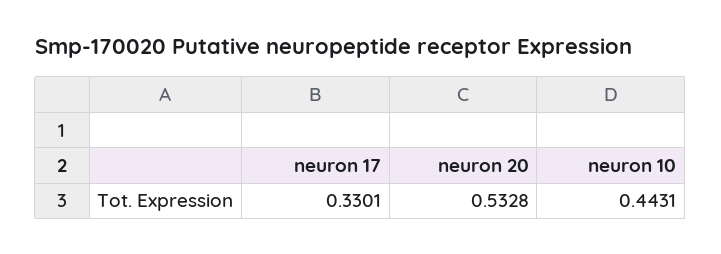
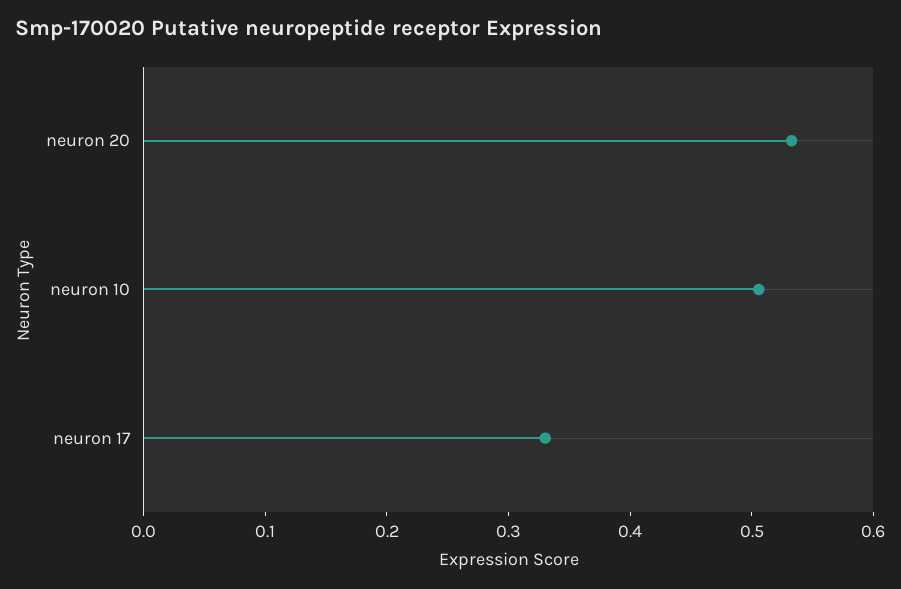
  {
    "neuron 17": 0.3301,
    "neuron 20": 0.5328,
-   "neuron 10": 0.4431
+   "neuron 10": 0.5
  }

